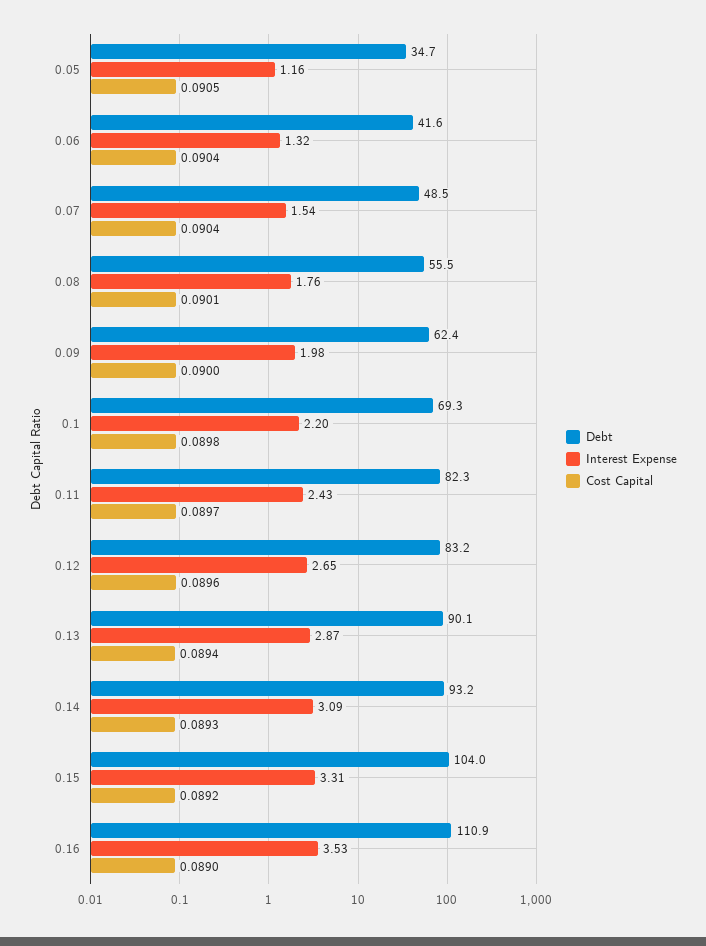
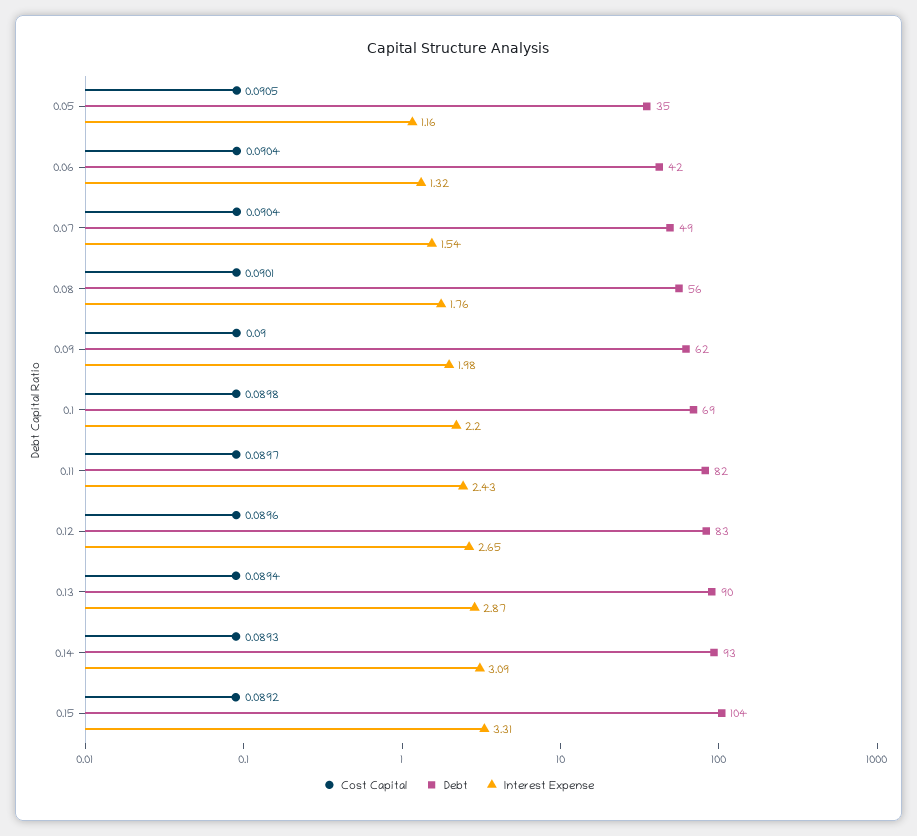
  {
    "Debt": {
      "0.05": 34.7,
      "0.06": 41.6,
      "0.07": 48.5,
      "0.08": 55.5,
      "0.09": 62.4,
      "0.1": 69.3,
      "0.11": 82.3,
      "0.12": 83.2,
      "0.13": 90.1,
      "0.14": 93.2,
-     "0.15": 104,
+     "0.15": 104
-     "0.16": 110.9
    },
    "Interest Expense": {
      "0.05": 1.16,
      "0.06": 1.32,
      "0.07": 1.54,
      "0.08": 1.76,
      "0.09": 1.98,
      "0.1": 2.2,
      "0.11": 2.43,
      "0.12": 2.65,
      "0.13": 2.87,
      "0.14": 3.09,
-     "0.15": 3.31,
+     "0.15": 3.31
-     "0.16": 3.53
    },
    "Cost Capital": {
      "0.05": 0.0905,
      "0.06": 0.0904,
      "0.07": 0.0904,
      "0.08": 0.0901,
      "0.09": 0.09,
      "0.1": 0.0898,
      "0.11": 0.0897,
      "0.12": 0.0896,
      "0.13": 0.0894,
      "0.14": 0.0893,
-     "0.15": 0.0892,
+     "0.15": 0.0892
-     "0.16": 0.089
    }
  }

